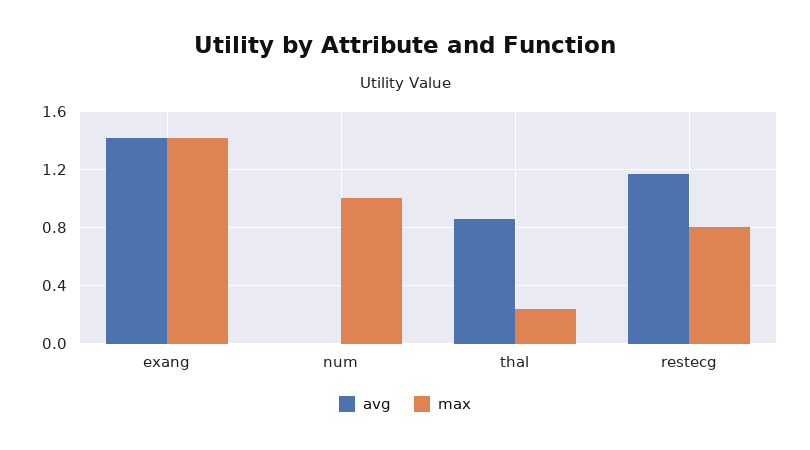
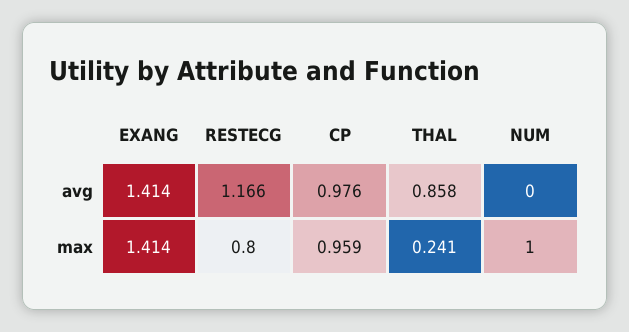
  {
    "avg": {
      "exang": 1.414,
      "num": 0,
      "thal": 0.858,
-     "restecg": 1.166
+     "restecg": 1.166,
+     "CP": 0.976
    },
    "max": {
      "exang": 1.414,
      "num": 1,
      "thal": 0.241,
-     "restecg": 0.8
+     "restecg": 0.8,
+     "CP": 0.959
    }
  }

